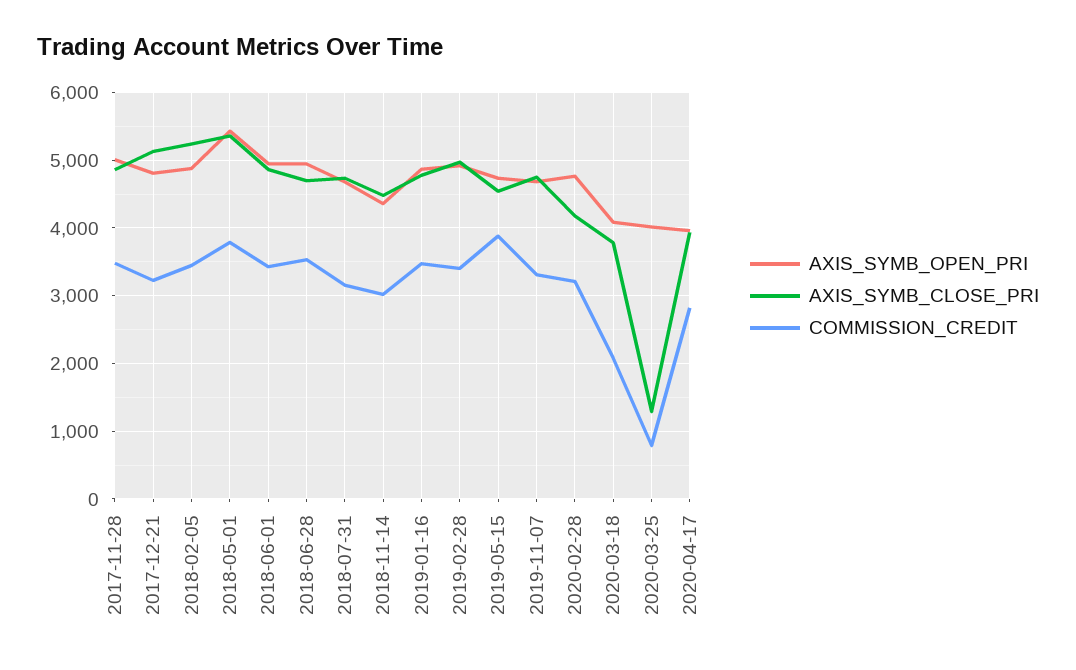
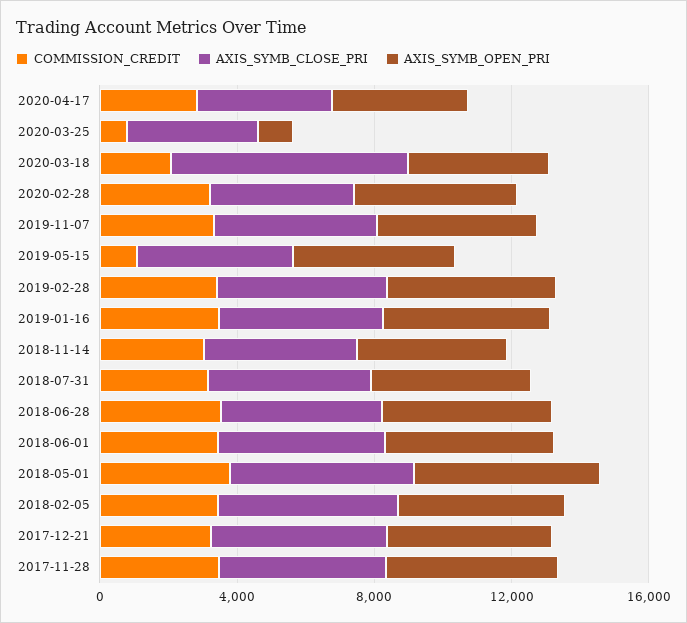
  {
    "AXIS_SYMB_OPEN_PRI": {
      "2017-11-28": 5000,
      "2017-12-21": 4800,
      "2018-02-05": 4900,
      "2018-05-01": 5400,
      "2018-06-01": 5000,
      "2018-06-28": 4900,
      "2018-07-31": 4700,
      "2018-11-14": 4400,
      "2019-01-16": 4900,
      "2019-02-28": 4900,
      "2019-05-15": 4700,
      "2019-11-07": 4700,
      "2020-02-28": 4800,
      "2020-03-18": 4100,
-     "2020-03-25": 4000,
+     "2020-03-25": 1000,
      "2020-04-17": 4000
    },
    "AXIS_SYMB_CLOSE_PRI": {
      "2017-11-28": 4900,
      "2017-12-21": 5100,
      "2018-02-05": 5200,
      "2018-05-01": 5400,
      "2018-06-01": 4900,
      "2018-06-28": 4700,
      "2018-07-31": 4700,
      "2018-11-14": 4500,
      "2019-01-16": 4800,
      "2019-02-28": 5000,
      "2019-05-15": 4500,
      "2019-11-07": 4800,
      "2020-02-28": 4200,
-     "2020-03-18": 3800,
+     "2020-03-18": 7000,
-     "2020-03-25": 1300,
+     "2020-03-25": 4000,
      "2020-04-17": 3900
    },
    "COMMISSION_CREDIT": {
      "2017-11-28": 3500,
      "2017-12-21": 3200,
      "2018-02-05": 3400,
      "2018-05-01": 3800,
      "2018-06-01": 3400,
      "2018-06-28": 3500,
      "2018-07-31": 3200,
      "2018-11-14": 3000,
      "2019-01-16": 3500,
      "2019-02-28": 3400,
-     "2019-05-15": 3900,
+     "2019-05-15": 1000,
      "2019-11-07": 3300,
      "2020-02-28": 3200,
      "2020-03-18": 2100,
      "2020-03-25": 800,
      "2020-04-17": 2800
    }
  }

